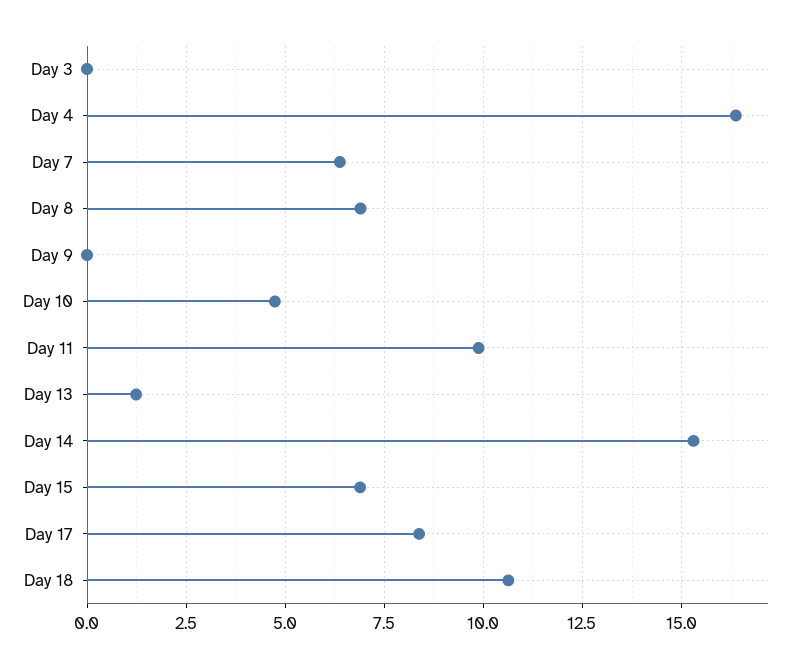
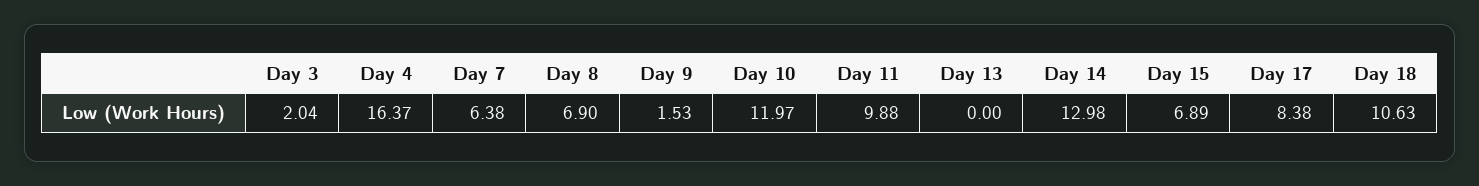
  {
-   "Day 3": 0,
+   "Day 3": 2.04,
    "Day 4": 16.37,
    "Day 7": 6.38,
    "Day 8": 6.9,
-   "Day 9": 0,
+   "Day 9": 1.53,
-   "Day 10": 4.75,
+   "Day 10": 11.97,
    "Day 11": 9.88,
-   "Day 13": 1.25,
+   "Day 13": 0,
-   "Day 14": 15.25,
+   "Day 14": 12.98,
    "Day 15": 6.89,
    "Day 17": 8.38,
    "Day 18": 10.63
  }

